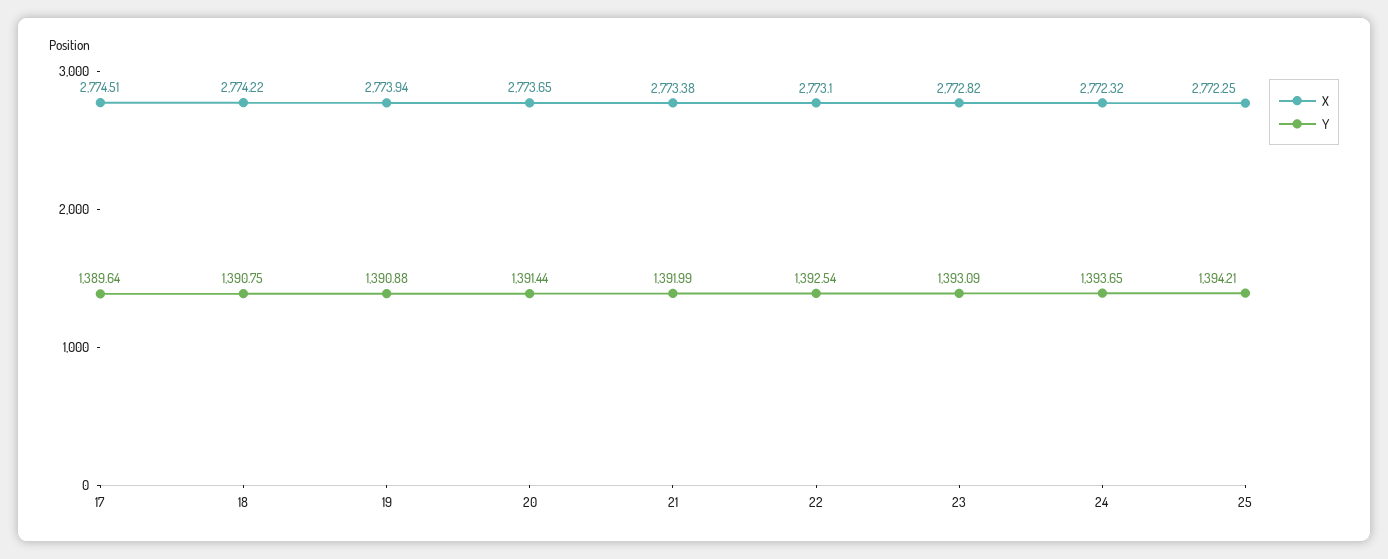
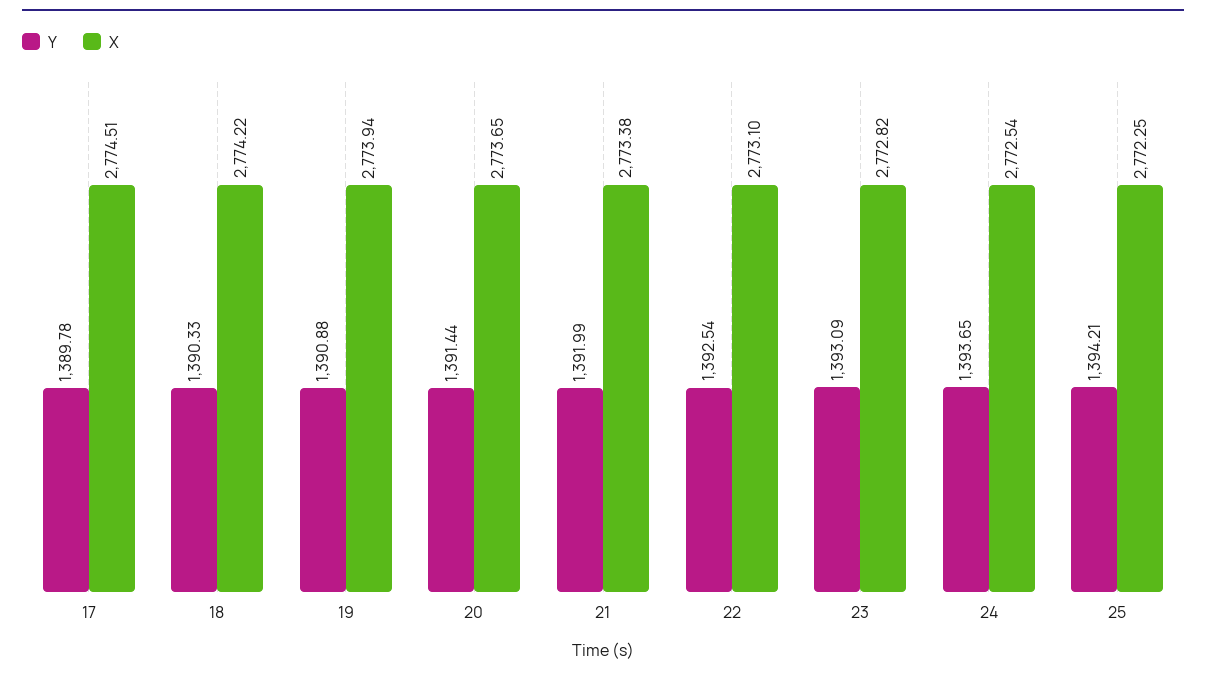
  {
    "X": {
      "17": 2774.51,
      "18": 2774.22,
      "19": 2773.94,
      "20": 2773.65,
      "21": 2773.38,
      "22": 2773.1,
      "23": 2772.82,
-     "24": 2772.32,
+     "24": 2772.54,
      "25": 2772.25
    },
    "Y": {
-     "17": 1389.64,
+     "17": 1389.78,
-     "18": 1390.75,
+     "18": 1390.33,
      "19": 1390.88,
      "20": 1391.44,
      "21": 1391.99,
      "22": 1392.54,
      "23": 1393.09,
      "24": 1393.65,
      "25": 1394.21
    }
  }

